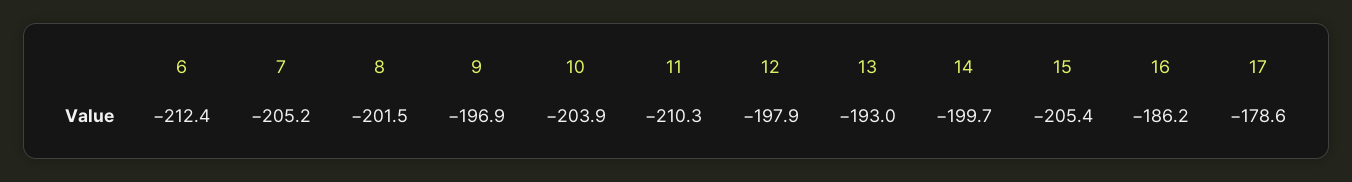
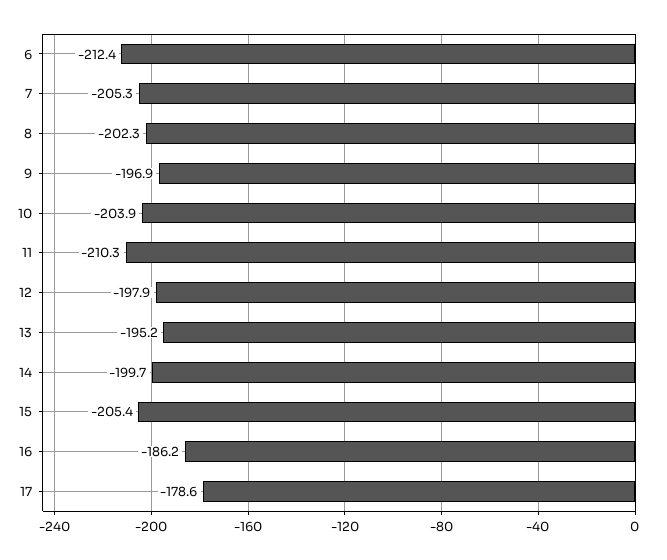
  {
    "6": -212.4,
-   "7": -205.2,
+   "7": -205.3,
-   "8": -201.5,
+   "8": -202.3,
    "9": -196.9,
    "10": -203.9,
    "11": -210.3,
    "12": -197.9,
-   "13": -193,
+   "13": -195.2,
    "14": -199.7,
    "15": -205.4,
    "16": -186.2,
    "17": -178.6
  }

